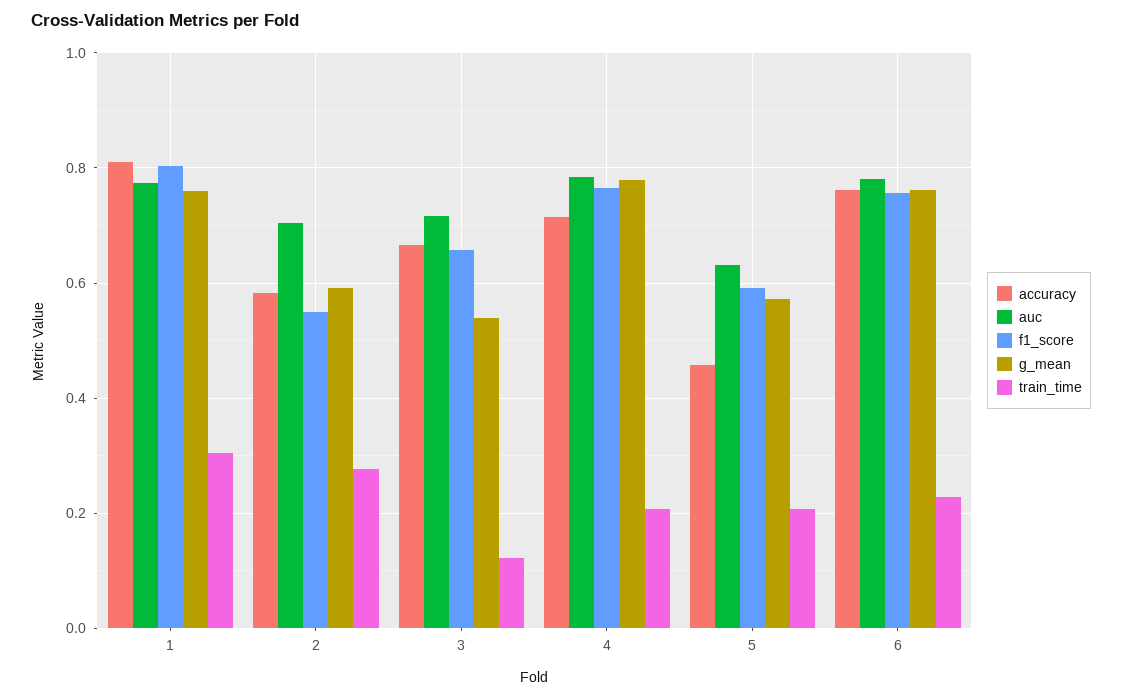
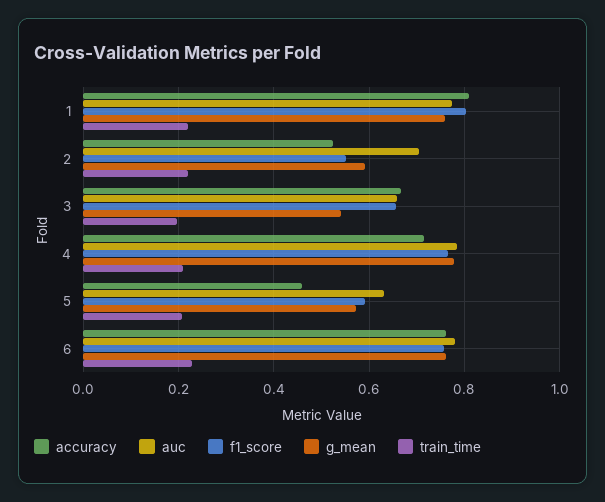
  {
    "accuracy": {
      "1": 0.8,
-     "2": 0.58,
+     "2": 0.52,
      "3": 0.66,
      "4": 0.72,
      "5": 0.46,
      "6": 0.76
    },
    "auc": {
      "1": 0.78,
      "2": 0.7,
-     "3": 0.72,
+     "3": 0.66,
      "4": 0.78,
      "5": 0.64,
      "6": 0.78
    },
    "f1_score": {
      "1": 0.8,
      "2": 0.56,
      "3": 0.66,
      "4": 0.76,
      "5": 0.6,
      "6": 0.76
    },
    "g_mean": {
      "1": 0.76,
      "2": 0.6,
      "3": 0.54,
      "4": 0.78,
      "5": 0.58,
      "6": 0.76
    },
    "train_time": {
-     "1": 0.3,
+     "1": 0.22,
-     "2": 0.28,
+     "2": 0.22,
-     "3": 0.12,
+     "3": 0.2,
      "4": 0.2,
      "5": 0.2,
      "6": 0.22
    }
  }

